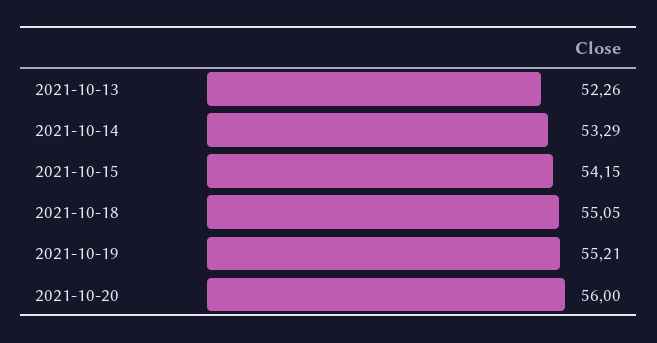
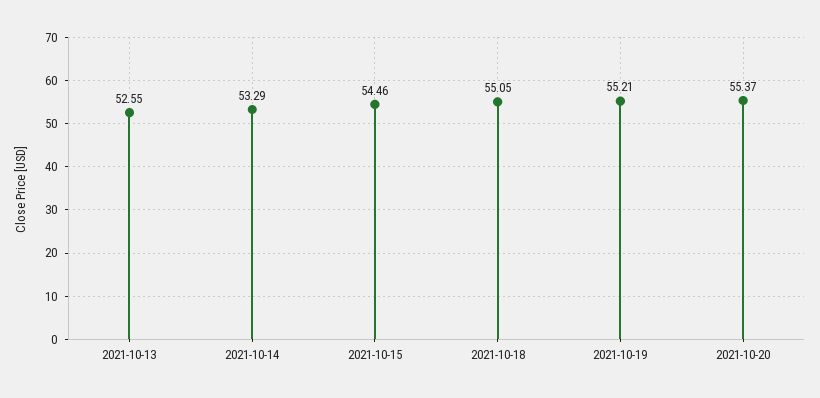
  {
-   "2021-10-13": 52.26,
+   "2021-10-13": 52.55,
    "2021-10-14": 53.29,
-   "2021-10-15": 54.15,
+   "2021-10-15": 54.46,
    "2021-10-18": 55.05,
    "2021-10-19": 55.21,
-   "2021-10-20": 56
+   "2021-10-20": 55.37
  }

